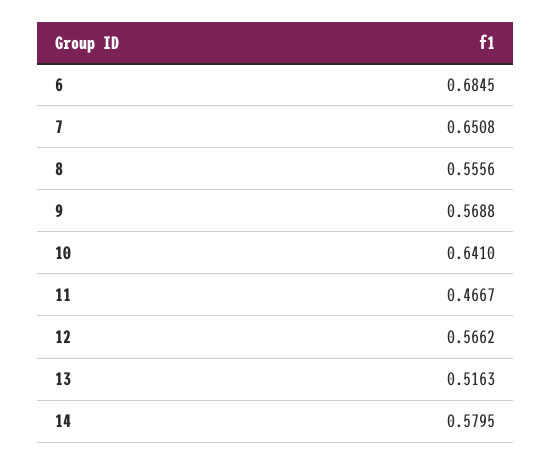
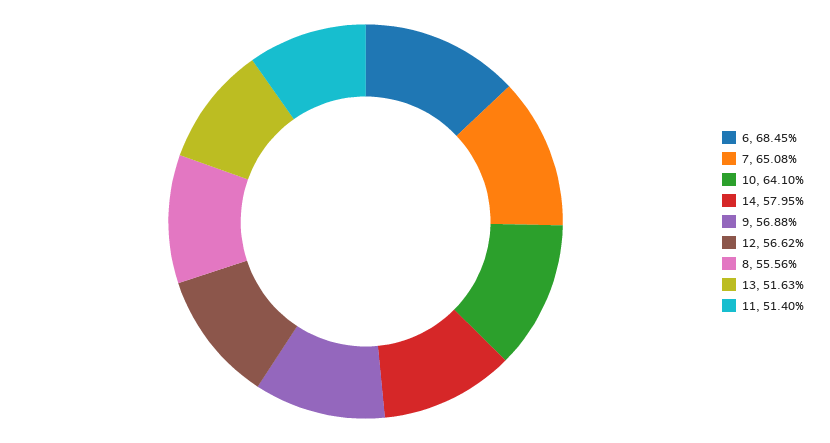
  {
    "6": 0.6845,
    "7": 0.6508,
    "8": 0.5556,
    "9": 0.5688,
    "10": 0.641,
-   "11": 0.4667,
+   "11": 0.514,
    "12": 0.5662,
    "13": 0.5163,
    "14": 0.5795
  }

